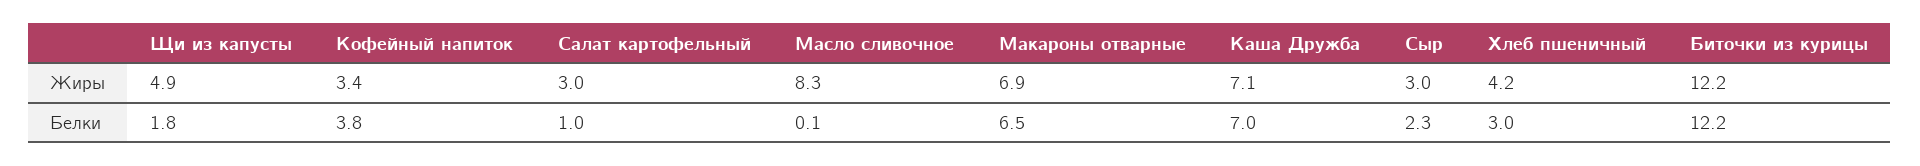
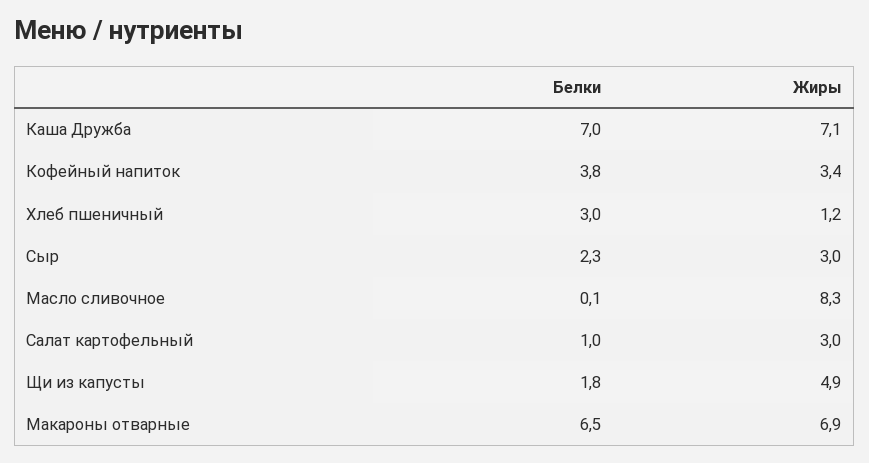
  {
    "Щи из капусты": {
      "Жиры": 4.9,
      "Белки": 1.8
    },
    "Кофейный напиток": {
      "Жиры": 3.4,
      "Белки": 3.8
    },
    "Салат картофельный": {
      "Жиры": 3,
      "Белки": 1
    },
    "Масло сливочное": {
      "Жиры": 8.3,
      "Белки": 0.1
    },
    "Макароны отварные": {
      "Жиры": 6.9,
      "Белки": 6.5
    },
    "Каша Дружба": {
      "Жиры": 7.1,
      "Белки": 7
    },
    "Сыр": {
      "Жиры": 3,
      "Белки": 2.3
    },
    "Хлеб пшеничный": {
-     "Жиры": 4.2,
+     "Жиры": 1.2,
      "Белки": 3
-   },
+   }
-   "Биточки из курицы": {
-     "Жиры": 12.2,
-     "Белки": 12.2
-   }
  }

